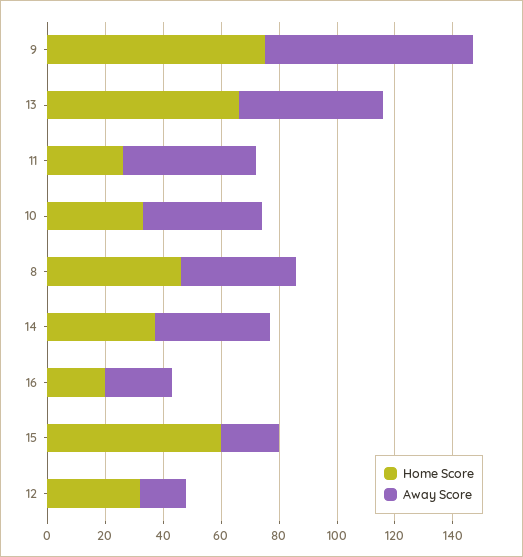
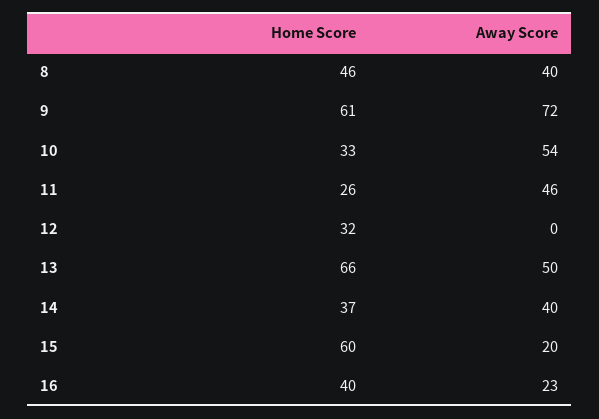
  {
    "Home Score": {
-     "9": 75,
+     "9": 61,
      "13": 66,
      "11": 26,
      "10": 33,
      "8": 46,
      "14": 37,
-     "16": 20,
+     "16": 40,
      "15": 60,
      "12": 32
    },
    "Away Score": {
      "9": 72,
      "13": 50,
      "11": 46,
-     "10": 40,
+     "10": 54,
      "8": 40,
      "14": 40,
      "16": 23,
      "15": 20,
-     "12": 15
+     "12": 0
    }
  }

